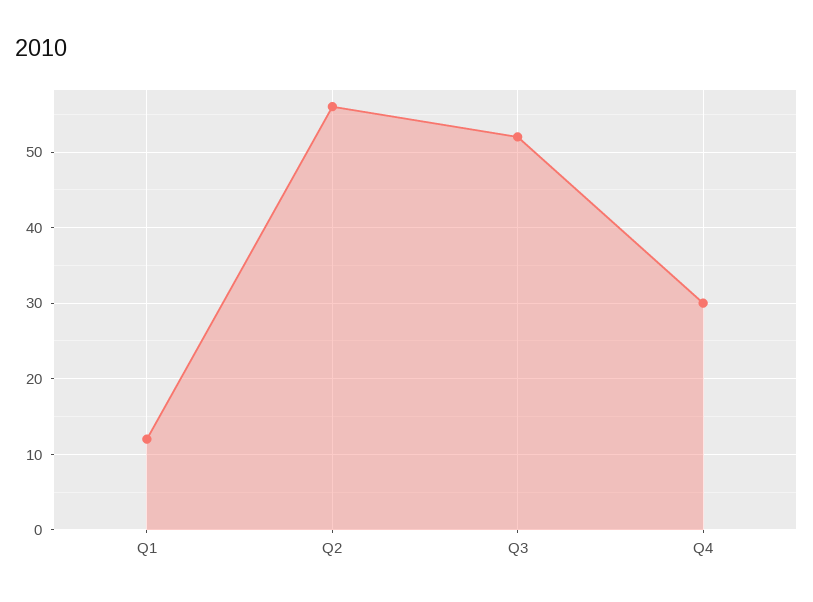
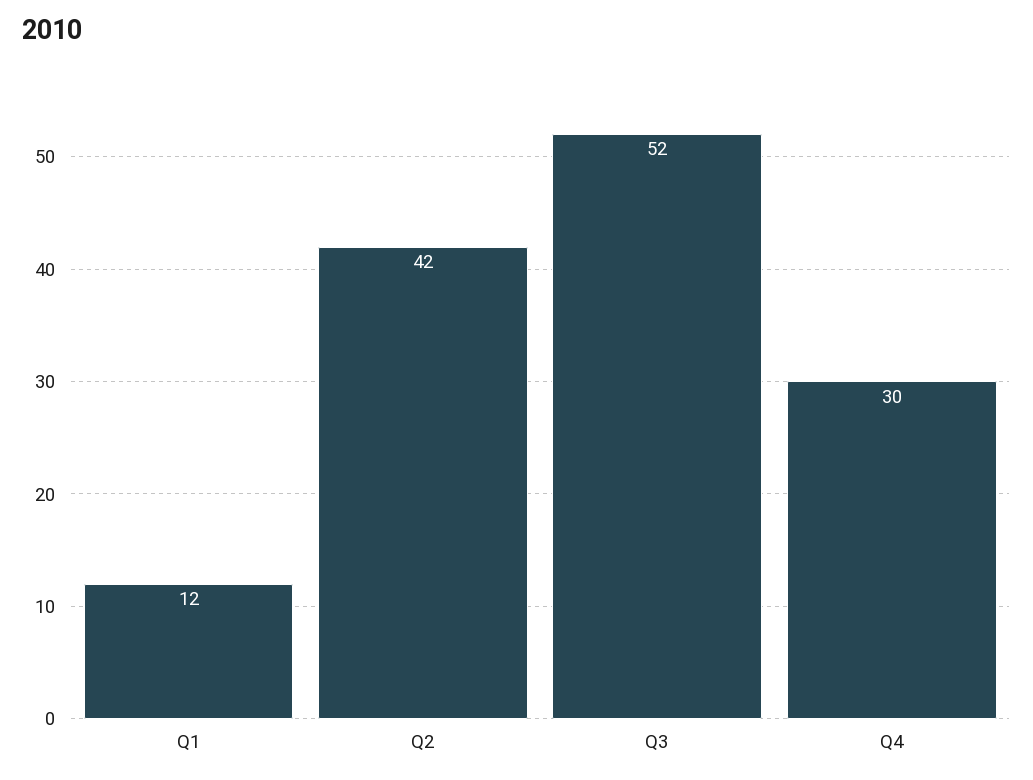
  {
    "Q1": 12,
-   "Q2": 56,
+   "Q2": 42,
    "Q3": 52,
    "Q4": 30
  }

